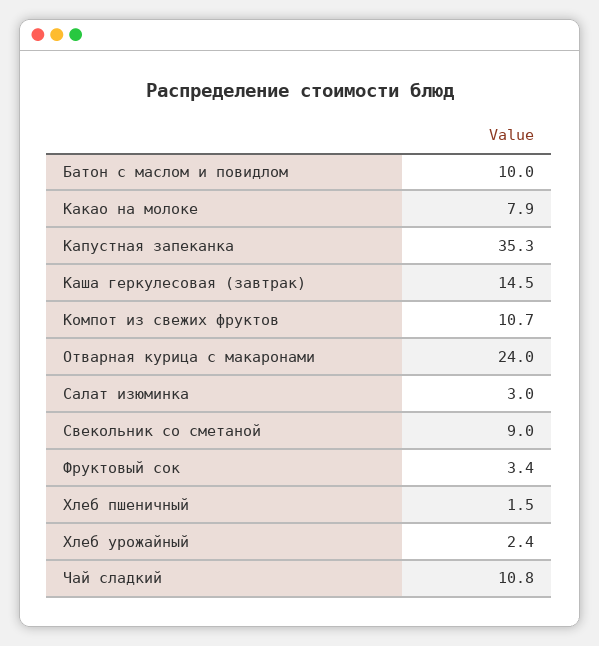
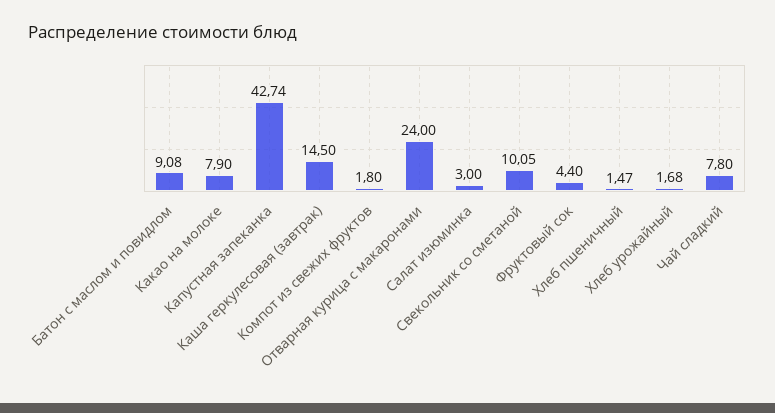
  {
-   "Батон с маслом и повидлом": 10,
+   "Батон с маслом и повидлом": 9.08,
    "Какао на молоке": 7.9,
-   "Капустная запеканка": 35.3,
+   "Капустная запеканка": 42.74,
    "Каша геркулесовая (завтрак)": 14.5,
-   "Компот из свежих фруктов": 10.7,
+   "Компот из свежих фруктов": 1.8,
    "Отварная курица с макаронами": 24,
    "Салат изюминка": 3,
-   "Свекольник со сметаной": 9,
+   "Свекольник со сметаной": 10.05,
-   "Фруктовый сок": 3.4,
+   "Фруктовый сок": 4.4,
    "Хлеб пшеничный": 1.47,
-   "Хлеб урожайный": 2.4,
+   "Хлеб урожайный": 1.68,
-   "Чай сладкий": 10.8
+   "Чай сладкий": 7.8
  }

